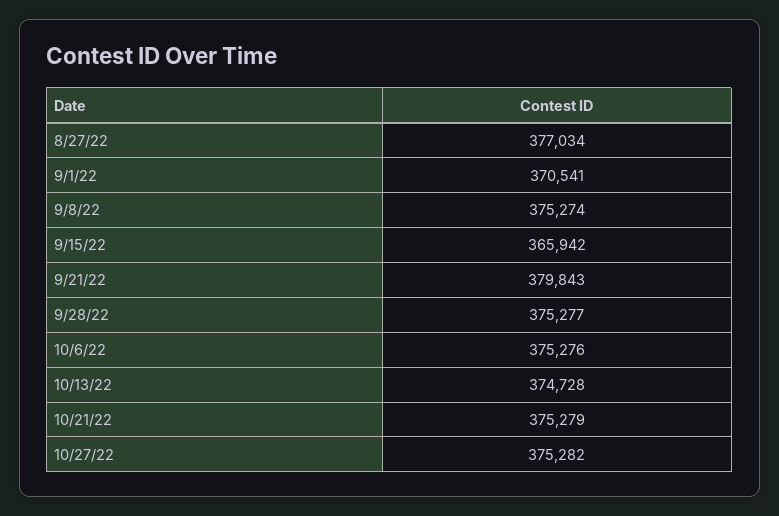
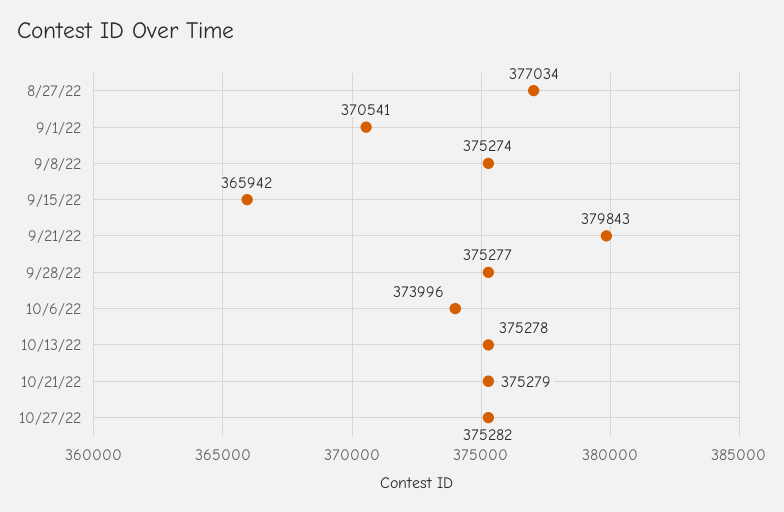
  {
    "8/27/22": 377034,
    "9/1/22": 370541,
    "9/8/22": 375274,
    "9/15/22": 365942,
    "9/21/22": 379843,
    "9/28/22": 375277,
-   "10/6/22": 375276,
+   "10/6/22": 373996,
-   "10/13/22": 374728,
+   "10/13/22": 375278,
    "10/21/22": 375279,
    "10/27/22": 375282
  }

